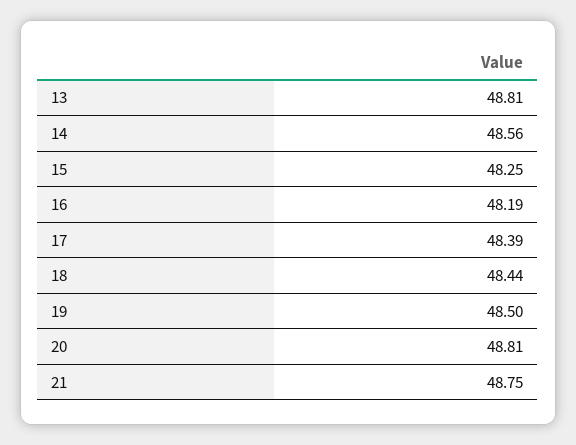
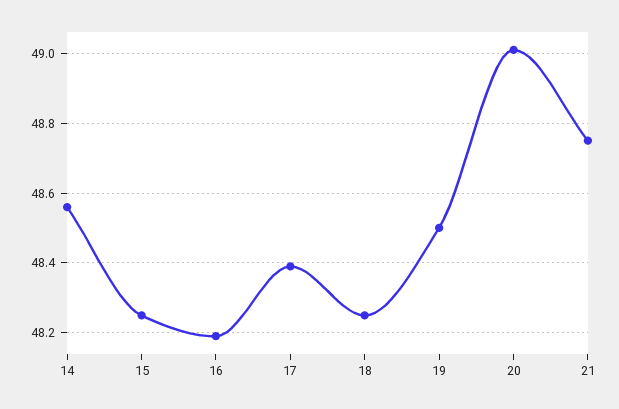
  {
-   "13": 48.81,
    "14": 48.56,
    "15": 48.25,
    "16": 48.19,
    "17": 48.39,
-   "18": 48.44,
+   "18": 48.25,
    "19": 48.5,
-   "20": 48.81,
+   "20": 49,
    "21": 48.75
  }

